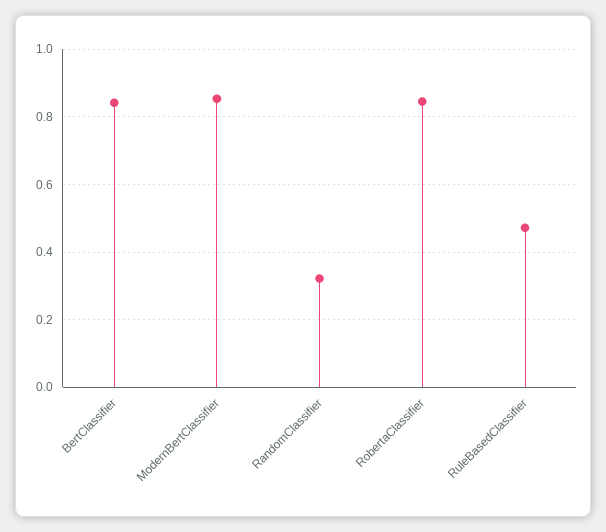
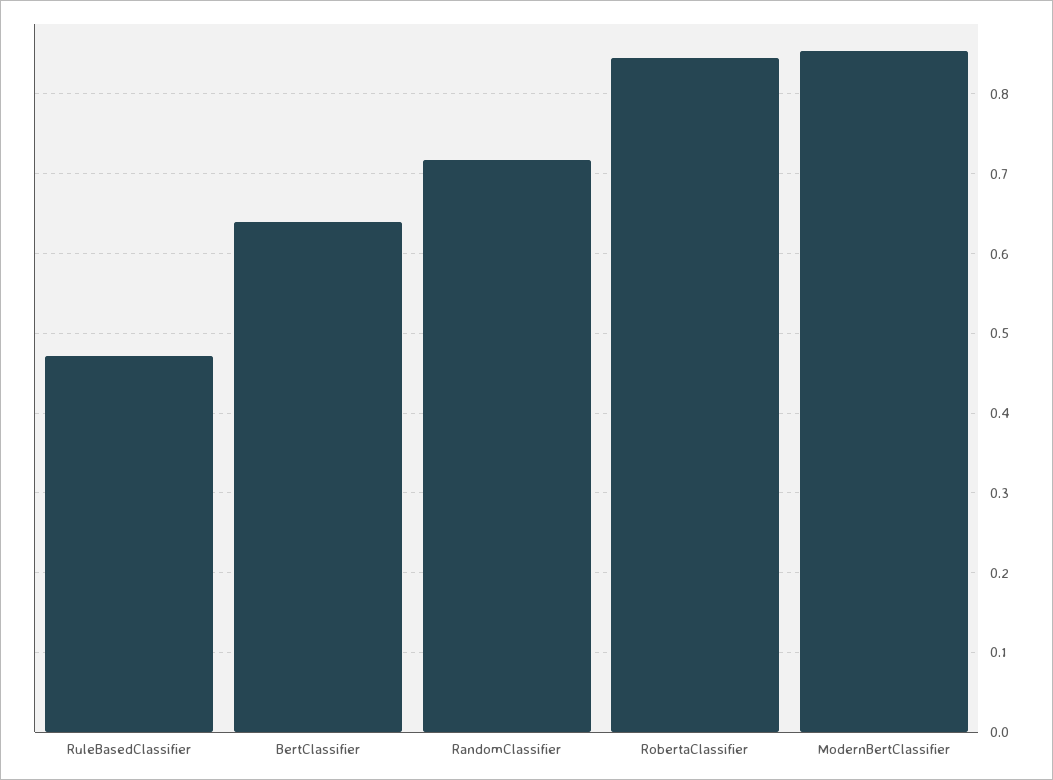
  {
-   "BertClassifier": 0.84,
+   "BertClassifier": 0.64,
    "ModernBertClassifier": 0.85,
-   "RandomClassifier": 0.32,
+   "RandomClassifier": 0.72,
    "RobertaClassifier": 0.85,
    "RuleBasedClassifier": 0.47
  }

